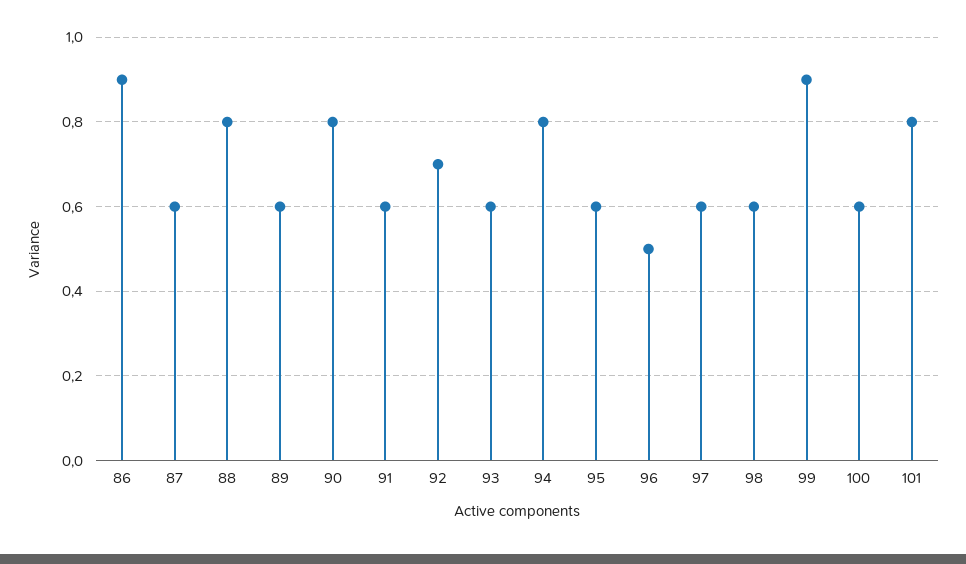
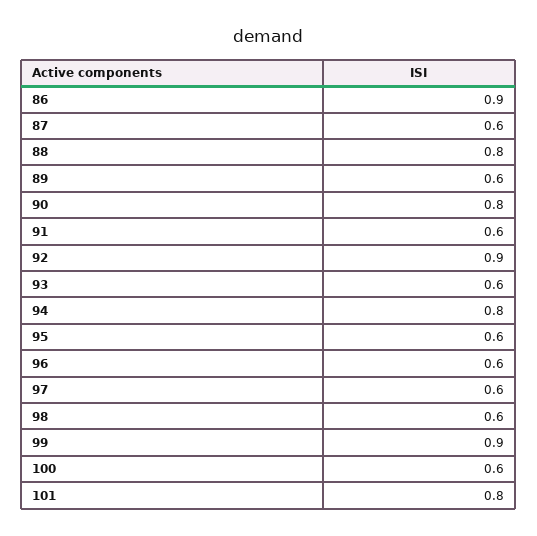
  {
    "86": 0.9,
    "87": 0.6,
    "88": 0.8,
    "89": 0.6,
    "90": 0.8,
    "91": 0.6,
-   "92": 0.7,
+   "92": 0.9,
    "93": 0.6,
    "94": 0.8,
    "95": 0.6,
-   "96": 0.5,
+   "96": 0.6,
    "97": 0.6,
    "98": 0.6,
    "99": 0.9,
    "100": 0.6,
    "101": 0.8
  }

